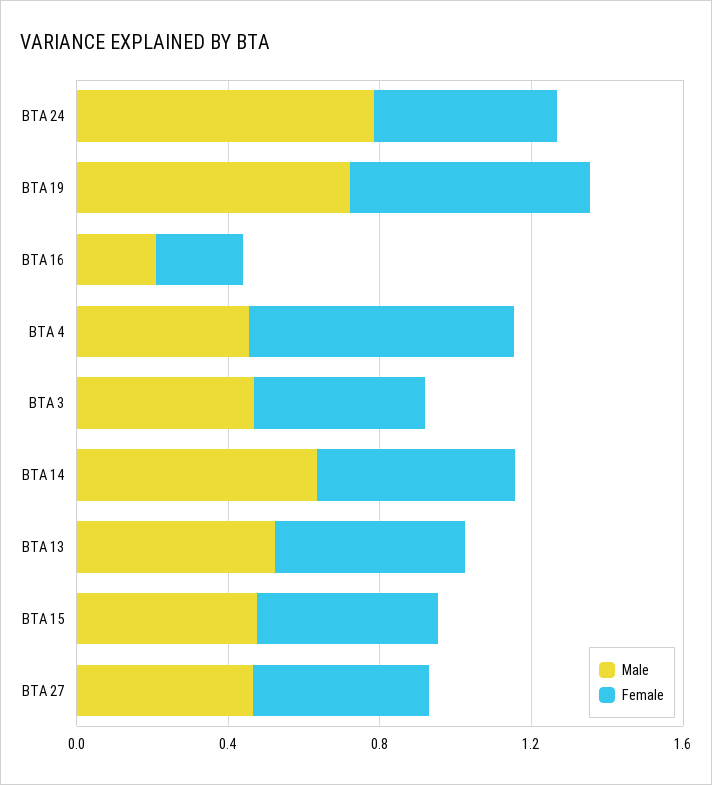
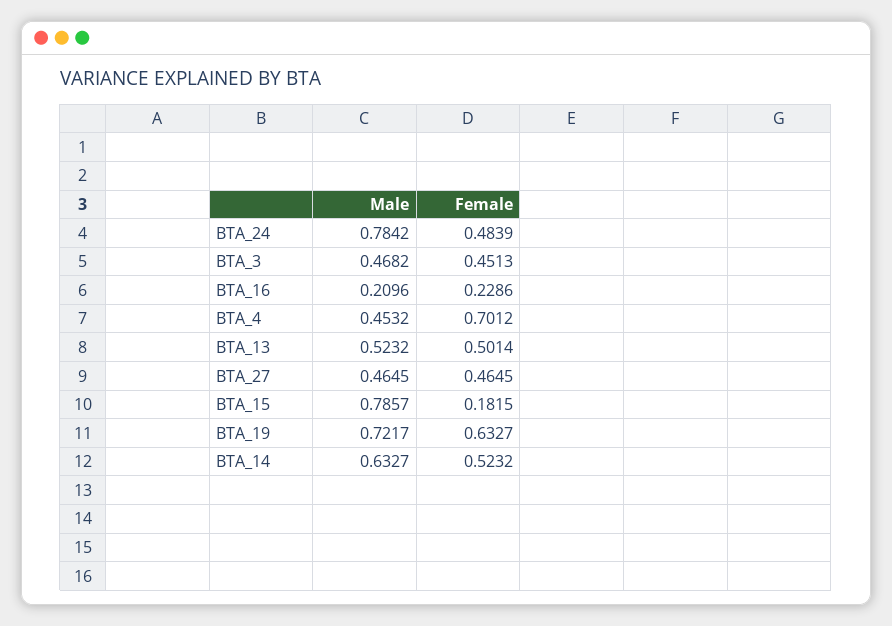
  {
    "Male": {
      "BTA 24": 0.7842,
      "BTA 19": 0.7217,
      "BTA 16": 0.2096,
      "BTA 4": 0.4532,
      "BTA 3": 0.4682,
      "BTA 14": 0.6327,
      "BTA 13": 0.5232,
-     "BTA 15": 0.5,
+     "BTA 15": 0.7857,
      "BTA 27": 0.4645
    },
    "Female": {
      "BTA 24": 0.4839,
      "BTA 19": 0.6327,
      "BTA 16": 0.2286,
      "BTA 4": 0.7012,
      "BTA 3": 0.4513,
      "BTA 14": 0.5232,
      "BTA 13": 0.5014,
-     "BTA 15": 0.5,
+     "BTA 15": 0.1815,
      "BTA 27": 0.4645
    }
  }

